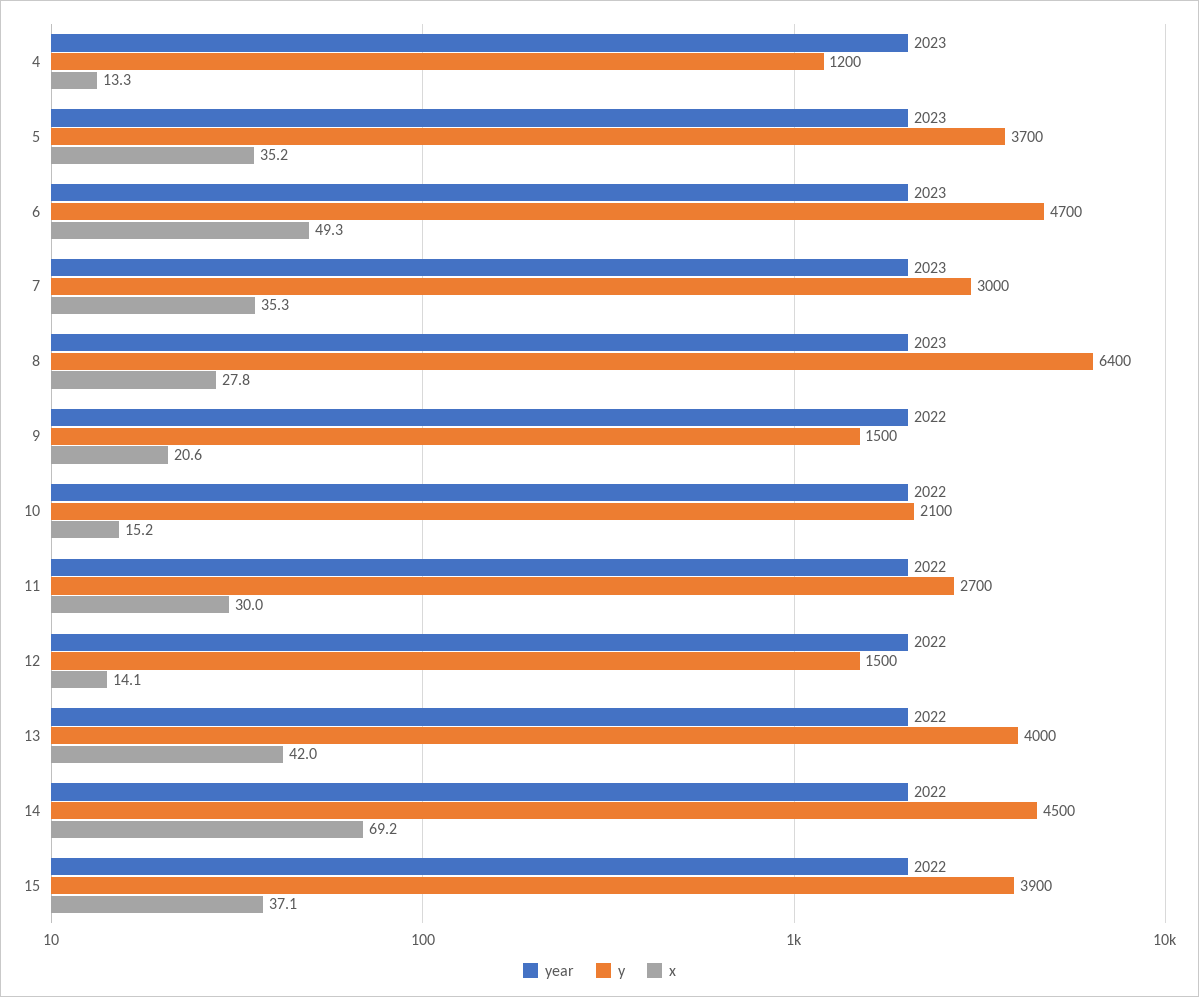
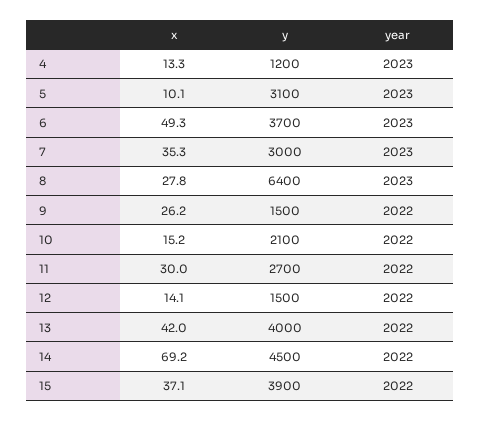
  {
    "year": {
      "4": 2023,
      "5": 2023,
      "6": 2023,
      "7": 2023,
      "8": 2023,
      "9": 2022,
      "10": 2022,
      "11": 2022,
      "12": 2022,
      "13": 2022,
      "14": 2022,
      "15": 2022
    },
    "y": {
      "4": 1200,
-     "5": 3700,
+     "5": 3100,
-     "6": 4700,
+     "6": 3700,
      "7": 3000,
      "8": 6400,
      "9": 1500,
      "10": 2100,
      "11": 2700,
      "12": 1500,
      "13": 4000,
      "14": 4500,
      "15": 3900
    },
    "x": {
      "4": 13.3,
-     "5": 35.2,
+     "5": 10.1,
      "6": 49.3,
      "7": 35.3,
      "8": 27.8,
-     "9": 20.6,
+     "9": 26.2,
      "10": 15.2,
      "11": 30,
      "12": 14.1,
      "13": 42,
      "14": 69.2,
      "15": 37.1
    }
  }

